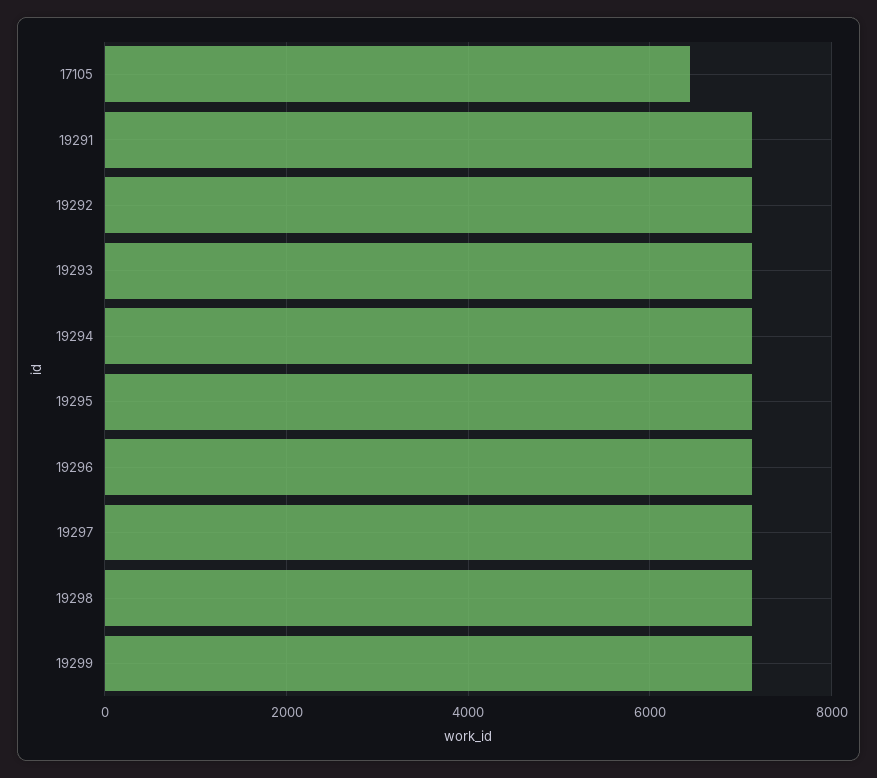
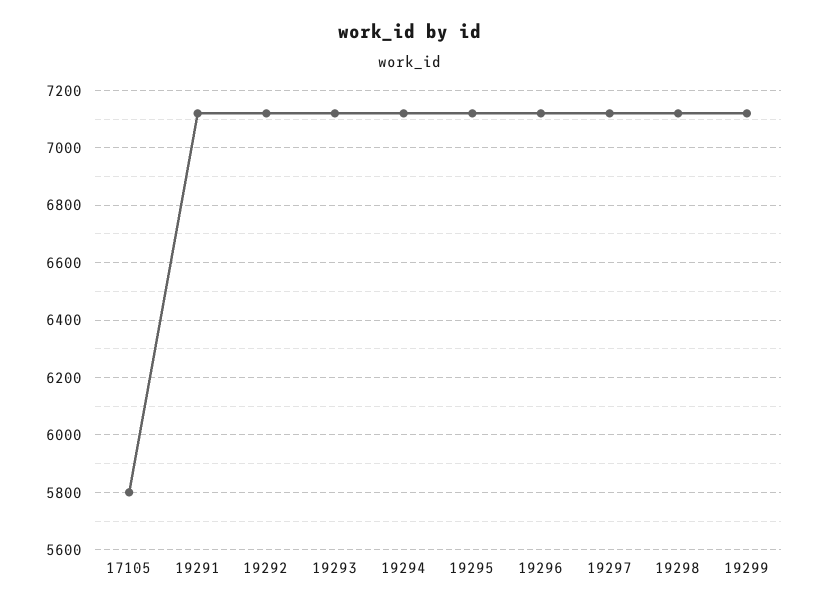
  {
-   "17105": 6400,
+   "17105": 5800,
    "19291": 7125,
    "19292": 7125,
    "19293": 7125,
    "19294": 7125,
    "19295": 7125,
    "19296": 7125,
    "19297": 7125,
    "19298": 7125,
    "19299": 7125
  }

